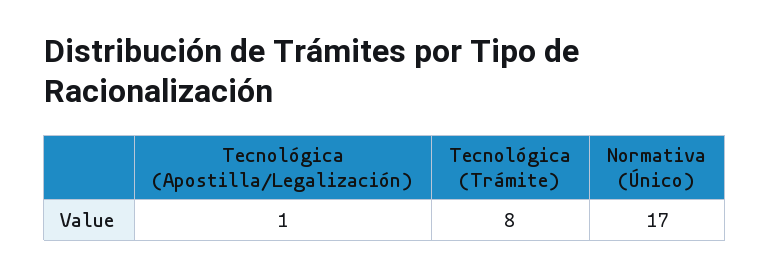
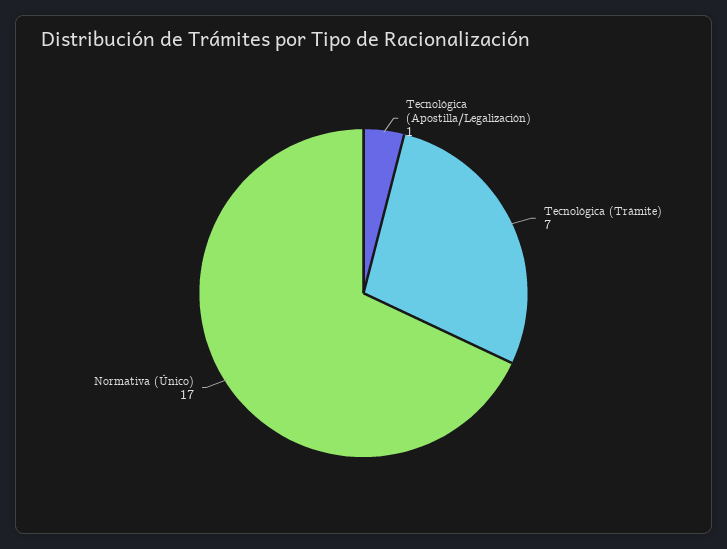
  {
    "Tecnológica (Apostilla/Legalización)": 1,
-   "Tecnológica (Trámite)": 8,
+   "Tecnológica (Trámite)": 7,
    "Normativa (Único)": 17
  }

